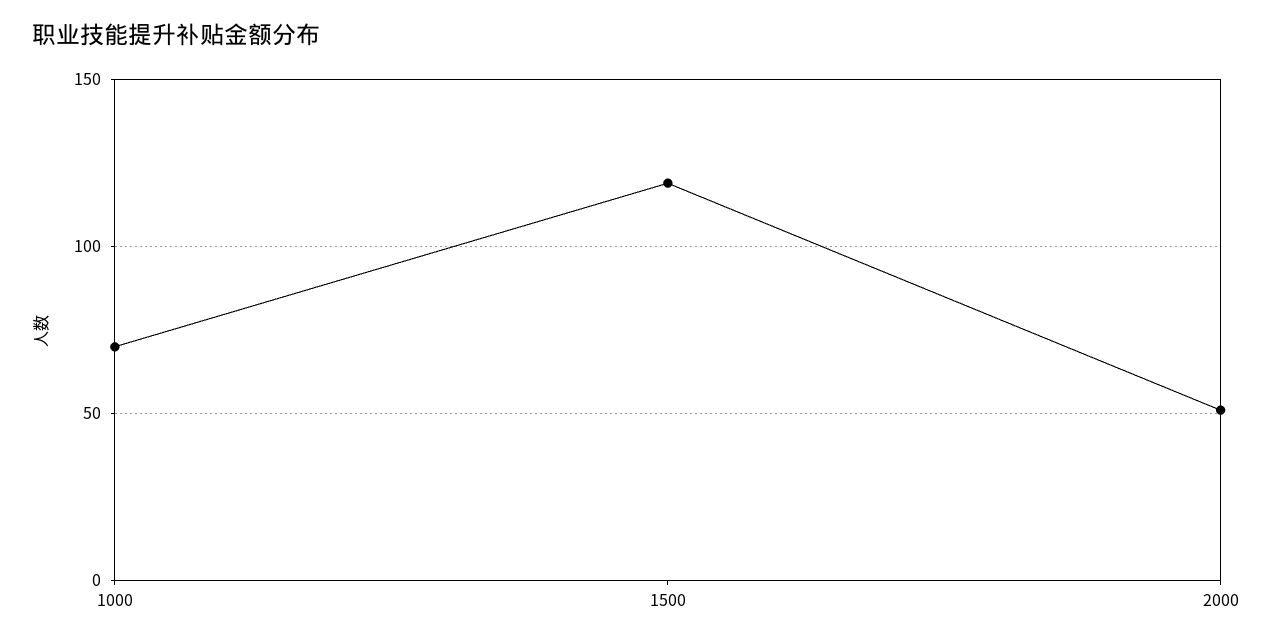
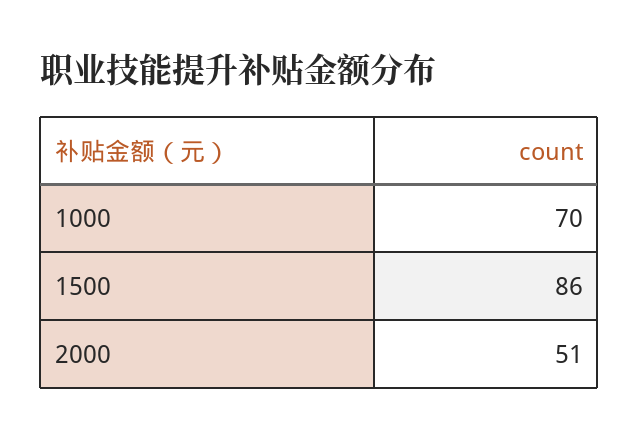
  {
    "1000": 70,
-   "1500": 120,
+   "1500": 86,
    "2000": 51
  }

